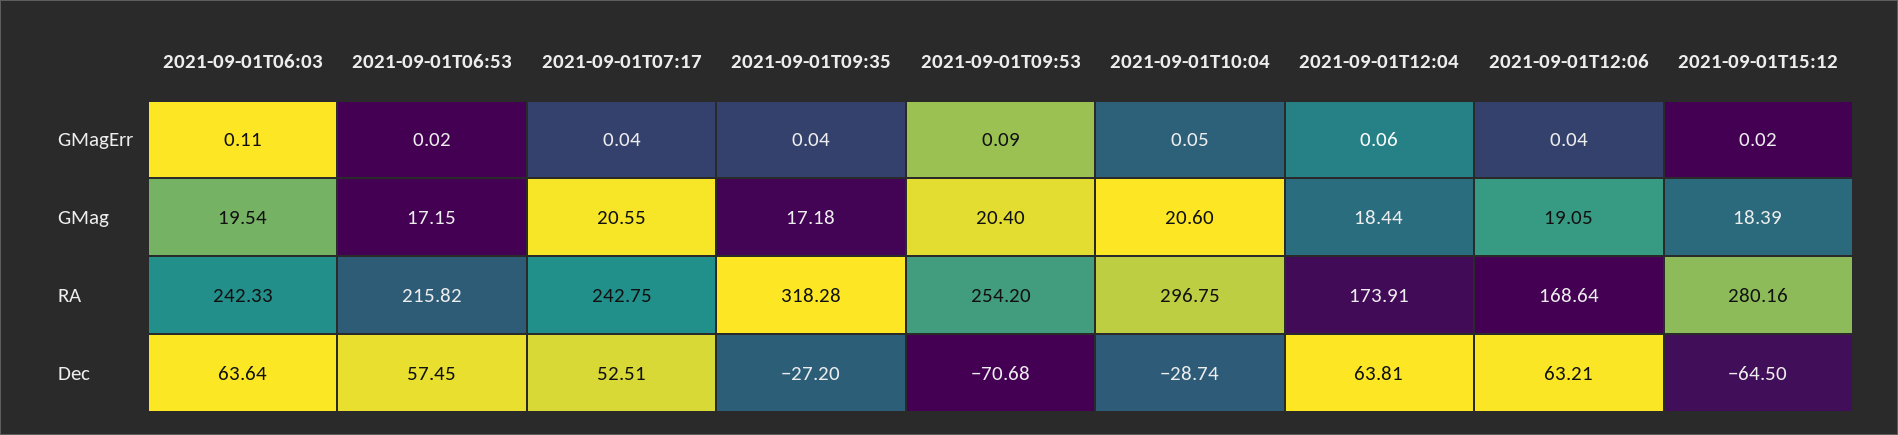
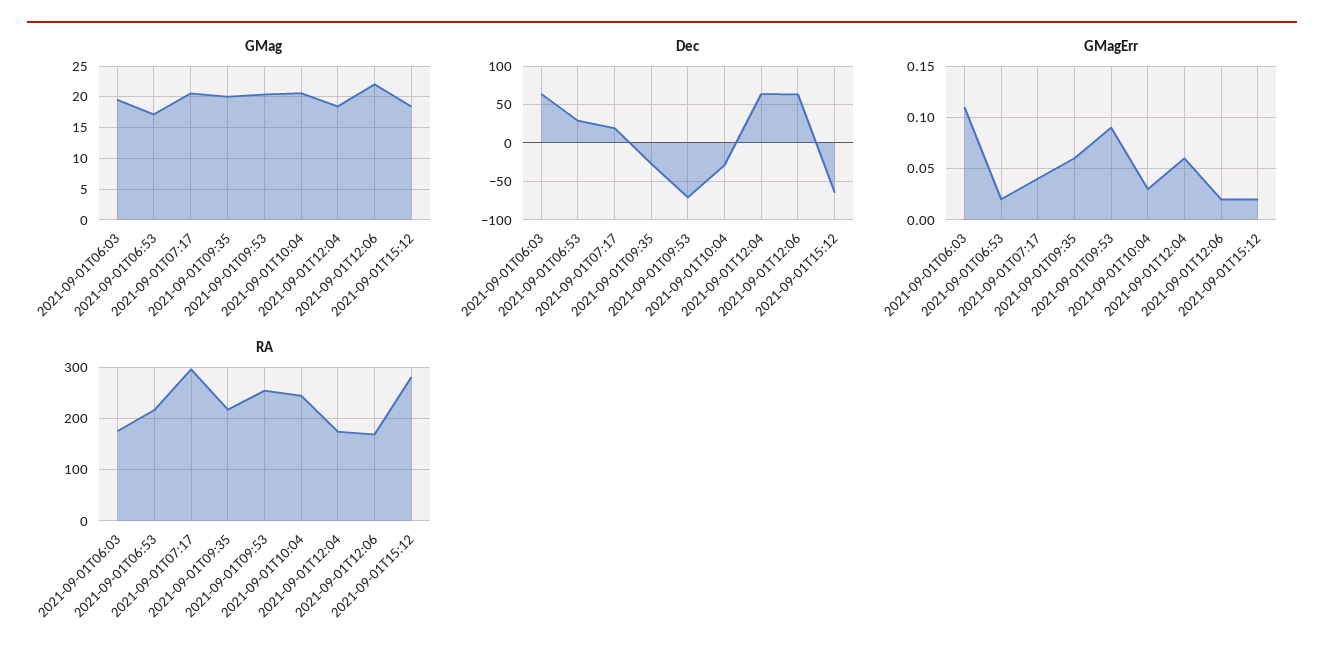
  {
    "GMagErr": {
      "2021-09-01T06:03": 0.11,
      "2021-09-01T06:53": 0.02,
      "2021-09-01T07:17": 0.04,
-     "2021-09-01T09:35": 0.04,
+     "2021-09-01T09:35": 0.06,
      "2021-09-01T09:53": 0.09,
-     "2021-09-01T10:04": 0.05,
+     "2021-09-01T10:04": 0.03,
      "2021-09-01T12:04": 0.06,
-     "2021-09-01T12:06": 0.04,
+     "2021-09-01T12:06": 0.02,
      "2021-09-01T15:12": 0.02
    },
    "GMag": {
      "2021-09-01T06:03": 19.54,
      "2021-09-01T06:53": 17.15,
      "2021-09-01T07:17": 20.55,
-     "2021-09-01T09:35": 17.18,
+     "2021-09-01T09:35": 20,
      "2021-09-01T09:53": 20.4,
      "2021-09-01T10:04": 20.6,
      "2021-09-01T12:04": 18.44,
-     "2021-09-01T12:06": 19.05,
+     "2021-09-01T12:06": 22,
      "2021-09-01T15:12": 18.39
    },
    "RA": {
-     "2021-09-01T06:03": 242.33,
+     "2021-09-01T06:03": 180,
      "2021-09-01T06:53": 215.82,
-     "2021-09-01T07:17": 242.75,
+     "2021-09-01T07:17": 300,
-     "2021-09-01T09:35": 318.28,
+     "2021-09-01T09:35": 220,
      "2021-09-01T09:53": 254.2,
-     "2021-09-01T10:04": 296.75,
+     "2021-09-01T10:04": 240,
      "2021-09-01T12:04": 173.91,
      "2021-09-01T12:06": 168.64,
      "2021-09-01T15:12": 280.16
    },
    "Dec": {
      "2021-09-01T06:03": 63.64,
-     "2021-09-01T06:53": 57.45,
+     "2021-09-01T06:53": 30,
-     "2021-09-01T07:17": 52.51,
+     "2021-09-01T07:17": 20,
      "2021-09-01T09:35": -27.2,
      "2021-09-01T09:53": -70.68,
      "2021-09-01T10:04": -28.74,
      "2021-09-01T12:04": 63.81,
      "2021-09-01T12:06": 63.21,
      "2021-09-01T15:12": -64.5
    }
  }

